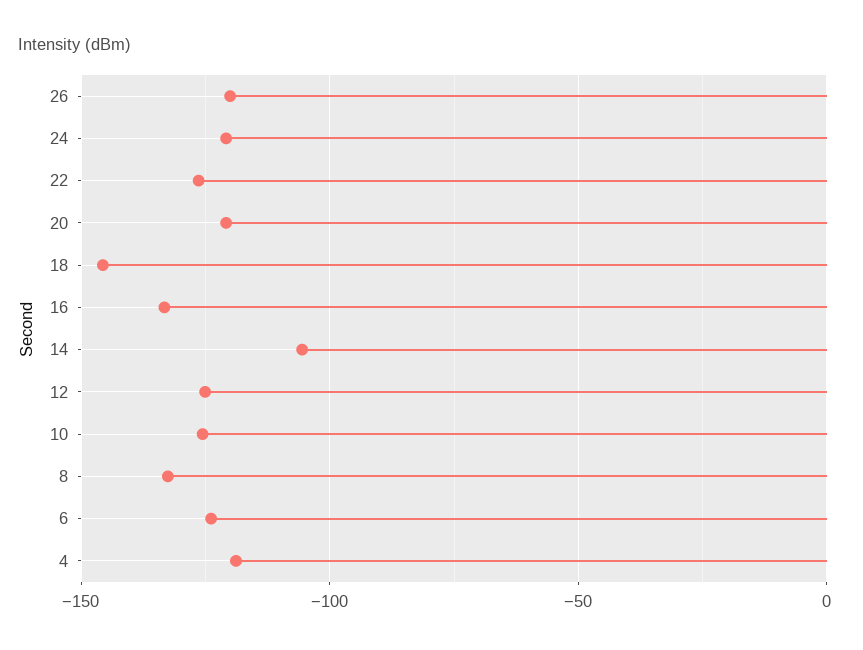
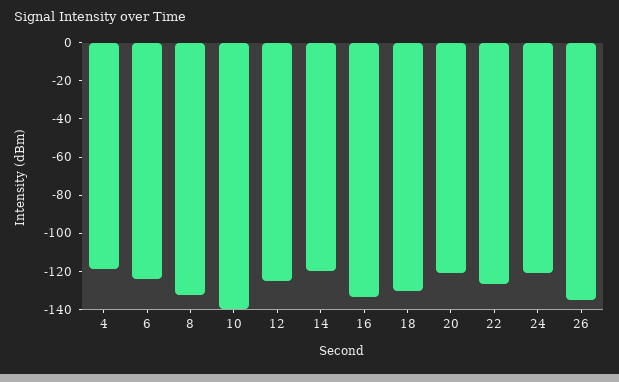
  {
-   "26": -120,
+   "26": -135,
    "24": -120,
    "22": -125,
    "20": -120,
-   "18": -145,
+   "18": -130,
    "16": -135,
-   "14": -105,
+   "14": -120,
    "12": -125,
-   "10": -125,
+   "10": -140,
    "8": -135,
    "6": -125,
    "4": -120
  }

